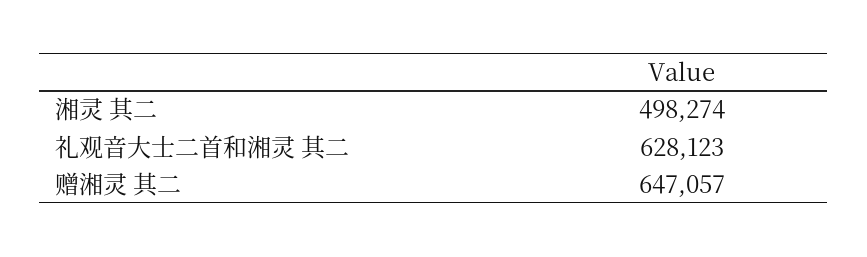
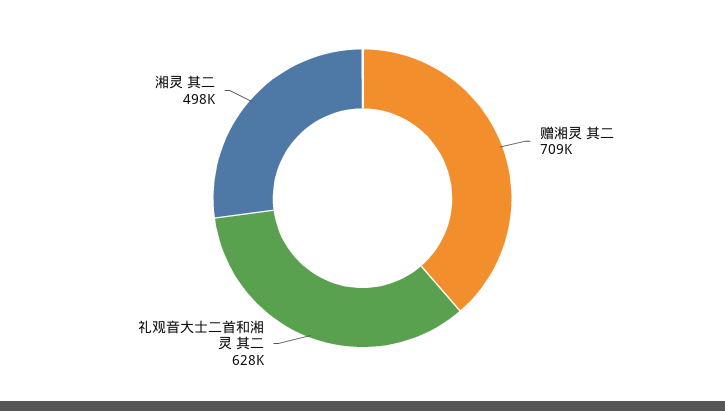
  {
    "湘灵 其二": 498274,
    "礼观音大士二首和湘灵 其二": 628123,
-   "赠湘灵 其二": 647057
+   "赠湘灵 其二": 709000
  }

